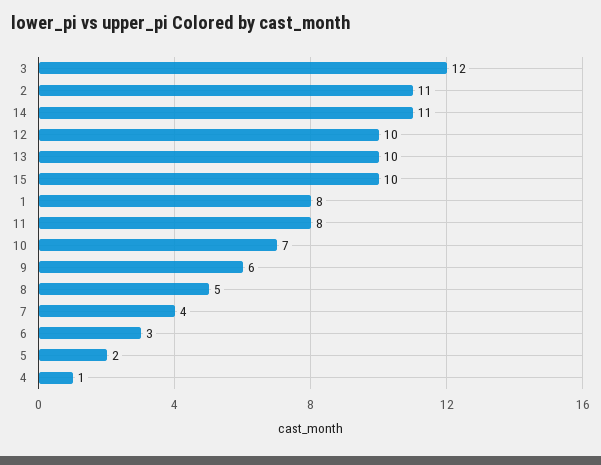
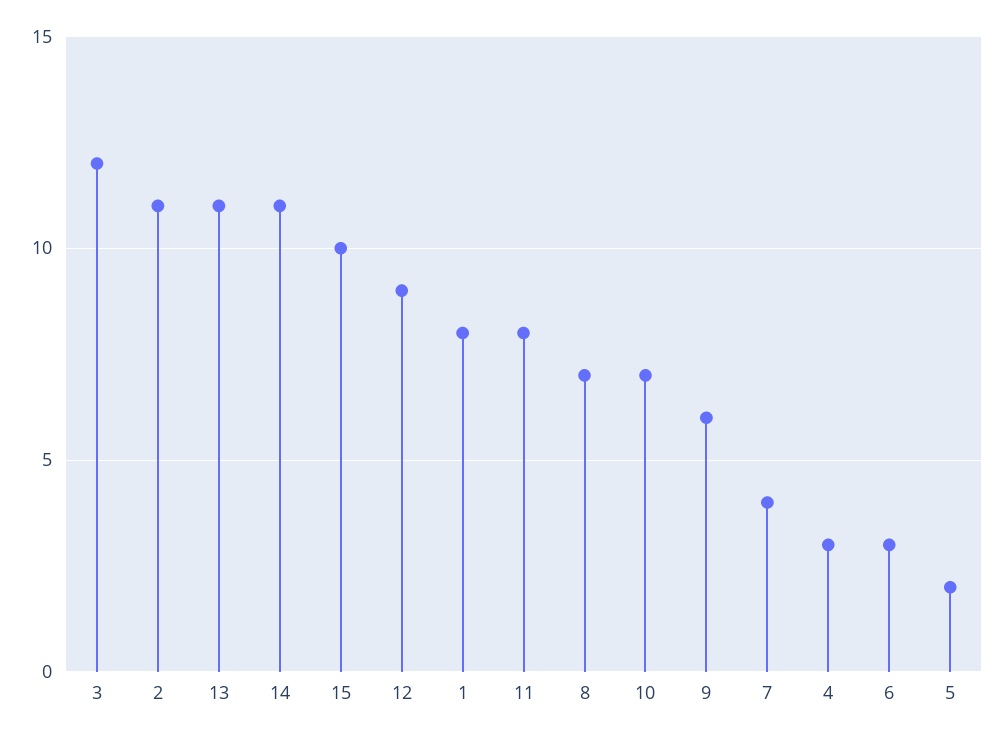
  {
    "3": 12,
    "2": 11,
    "14": 11,
-   "12": 10,
+   "12": 9,
-   "13": 10,
+   "13": 11,
    "15": 10,
    "1": 8,
    "11": 8,
    "10": 7,
    "9": 6,
-   "8": 5,
+   "8": 7,
    "7": 4,
    "6": 3,
    "5": 2,
-   "4": 1
+   "4": 3
  }

